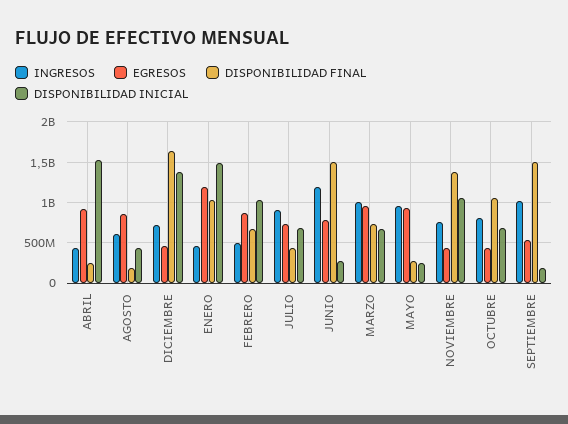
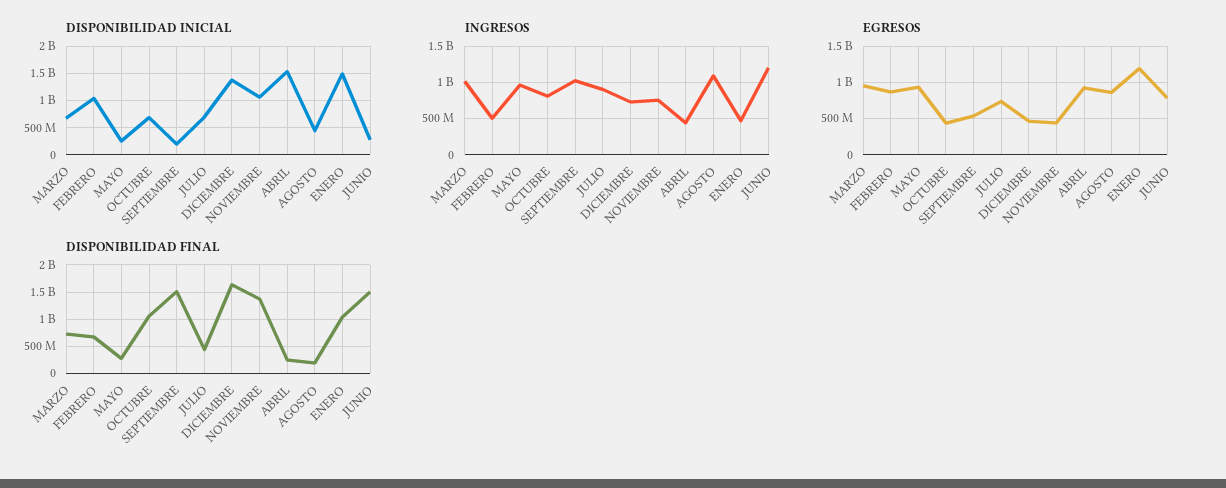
  {
    "INGRESOS": {
      "ABRIL": 400000000,
-     "AGOSTO": 600000000,
+     "AGOSTO": 1100000000,
      "DICIEMBRE": 700000000,
      "ENERO": 500000000,
      "FEBRERO": 500000000,
      "JULIO": 900000000,
      "JUNIO": 1200000000,
      "MARZO": 1000000000,
      "MAYO": 1000000000,
      "NOVIEMBRE": 800000000,
      "OCTUBRE": 800000000,
      "SEPTIEMBRE": 1000000000
    },
    "EGRESOS": {
      "ABRIL": 900000000,
      "AGOSTO": 900000000,
      "DICIEMBRE": 500000000,
      "ENERO": 1200000000,
      "FEBRERO": 900000000,
      "JULIO": 700000000,
      "JUNIO": 800000000,
      "MARZO": 1000000000,
      "MAYO": 900000000,
      "NOVIEMBRE": 400000000,
      "OCTUBRE": 400000000,
      "SEPTIEMBRE": 500000000
    },
    "DISPONIBILIDAD FINAL": {
      "ABRIL": 200000000,
      "AGOSTO": 200000000,
      "DICIEMBRE": 1600000000,
      "ENERO": 1000000000,
      "FEBRERO": 700000000,
      "JULIO": 400000000,
      "JUNIO": 1500000000,
      "MARZO": 700000000,
      "MAYO": 300000000,
      "NOVIEMBRE": 1400000000,
      "OCTUBRE": 1100000000,
      "SEPTIEMBRE": 1500000000
    },
    "DISPONIBILIDAD INICIAL": {
      "ABRIL": 1500000000,
      "AGOSTO": 400000000,
      "DICIEMBRE": 1400000000,
      "ENERO": 1500000000,
      "FEBRERO": 1000000000,
      "JULIO": 700000000,
      "JUNIO": 300000000,
      "MARZO": 700000000,
      "MAYO": 200000000,
      "NOVIEMBRE": 1100000000,
      "OCTUBRE": 700000000,
      "SEPTIEMBRE": 200000000
    }
  }

